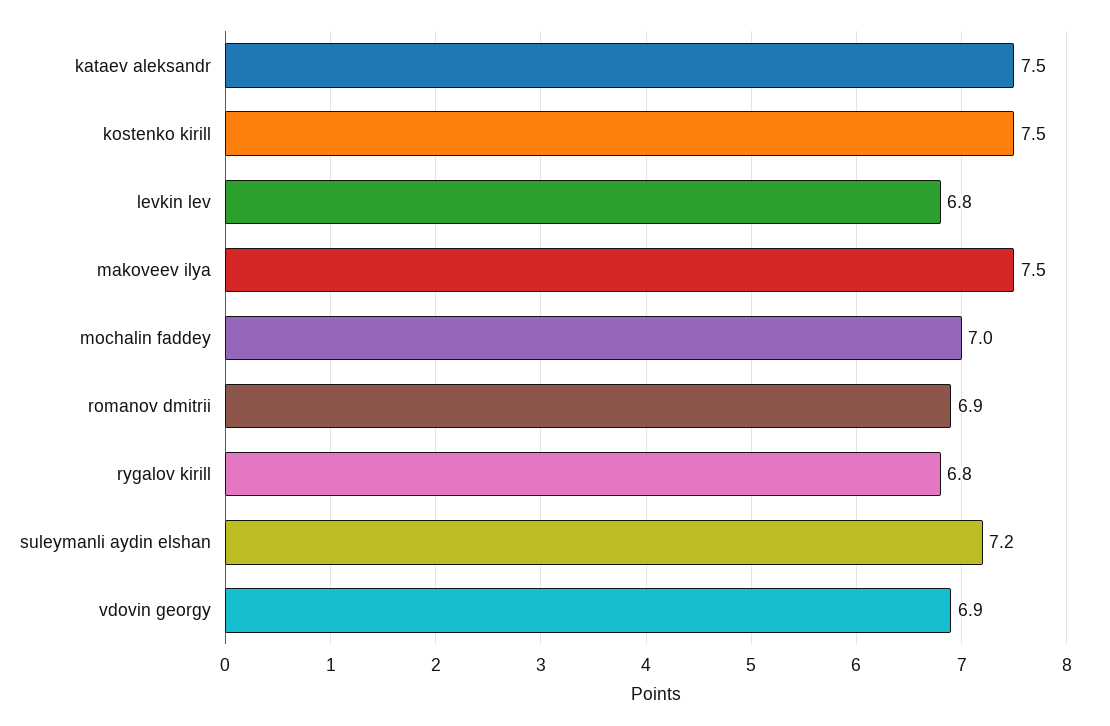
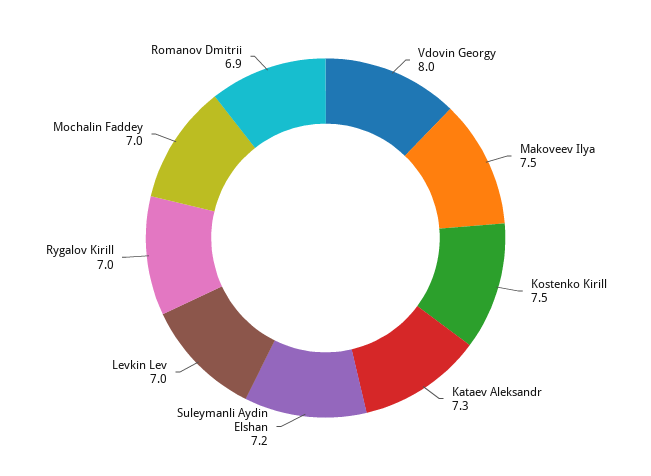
  {
-   "kataev aleksandr": 7.5,
+   "kataev aleksandr": 7.3,
    "kostenko kirill": 7.5,
-   "levkin lev": 6.8,
+   "levkin lev": 7,
    "makoveev ilya": 7.5,
    "mochalin faddey": 7,
    "romanov dmitrii": 6.9,
-   "rygalov kirill": 6.8,
+   "rygalov kirill": 7,
    "suleymanli aydin elshan": 7.2,
-   "vdovin georgy": 6.9
+   "vdovin georgy": 8
  }

